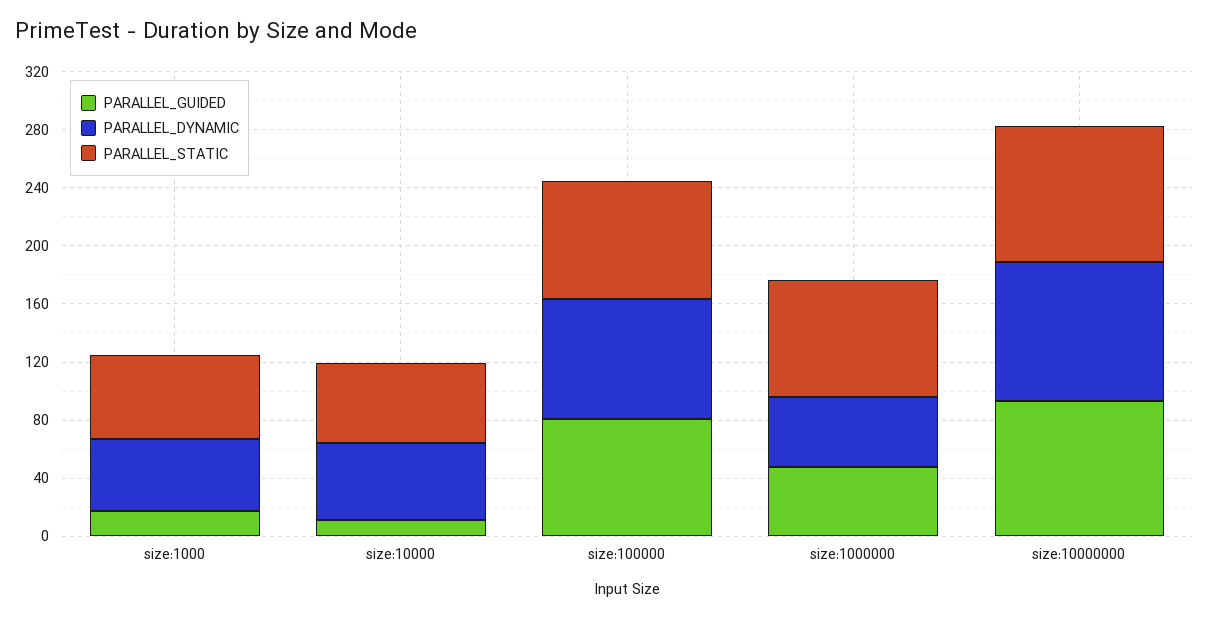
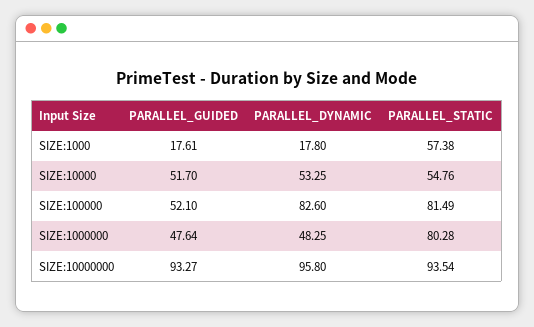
  {
    "PARALLEL_GUIDED": {
      "size:1000": 17.61,
-     "size:10000": 10,
+     "size:10000": 51.7,
-     "size:100000": 80,
+     "size:100000": 52.1,
      "size:1000000": 47.64,
      "size:10000000": 93.27
    },
    "PARALLEL_DYNAMIC": {
-     "size:1000": 50,
+     "size:1000": 17.8,
      "size:10000": 53.25,
      "size:100000": 82.6,
      "size:1000000": 48.25,
      "size:10000000": 95.8
    },
    "PARALLEL_STATIC": {
      "size:1000": 57.38,
      "size:10000": 54.76,
      "size:100000": 81.49,
      "size:1000000": 80.28,
      "size:10000000": 93.54
    }
  }

